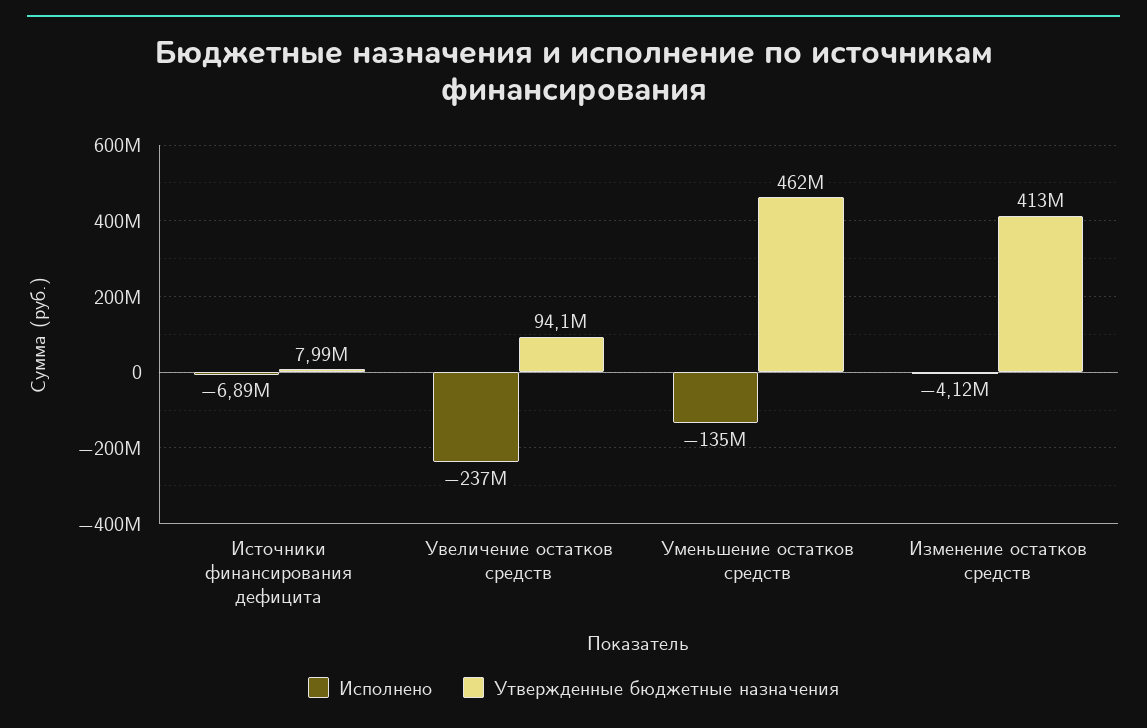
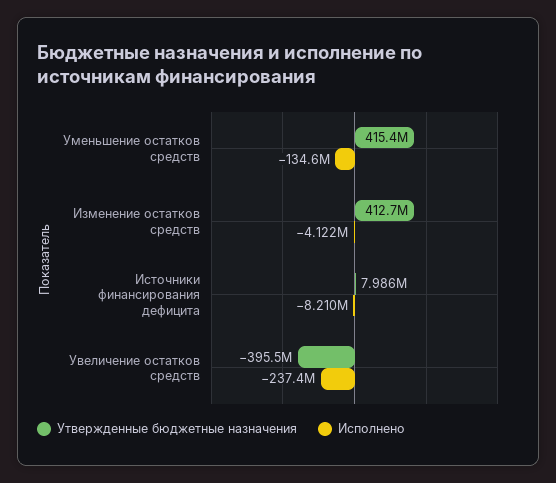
  {
    "Исполнено": {
-     "Источники финансирования дефицита": -6890000,
+     "Источники финансирования дефицита": -8210000,
      "Увеличение остатков средств": -237400000,
      "Уменьшение остатков средств": -134600000,
      "Изменение остатков средств": -4122000
    },
    "Утвержденные бюджетные назначения": {
      "Источники финансирования дефицита": 7986000,
-     "Увеличение остатков средств": 94100000,
+     "Увеличение остатков средств": -395500000,
-     "Уменьшение остатков средств": 462000000,
+     "Уменьшение остатков средств": 415400000,
      "Изменение остатков средств": 412700000
    }
  }

